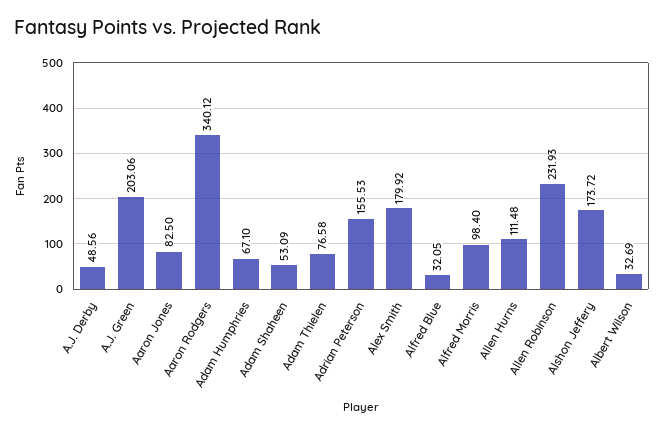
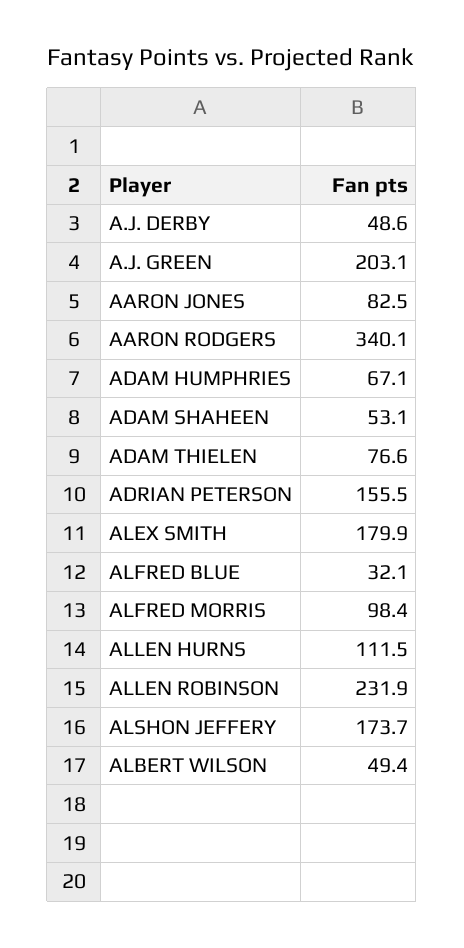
  {
    "A.J. Derby": 48.56,
    "A.J. Green": 203.06,
    "Aaron Jones": 82.5,
    "Aaron Rodgers": 340.12,
    "Adam Humphries": 67.1,
    "Adam Shaheen": 53.09,
    "Adam Thielen": 76.58,
    "Adrian Peterson": 155.53,
    "Alex Smith": 179.92,
    "Alfred Blue": 32.05,
    "Alfred Morris": 98.4,
    "Allen Hurns": 111.48,
    "Allen Robinson": 231.93,
    "Alshon Jeffery": 173.72,
-   "Albert Wilson": 32.69
+   "Albert Wilson": 49.4
  }

